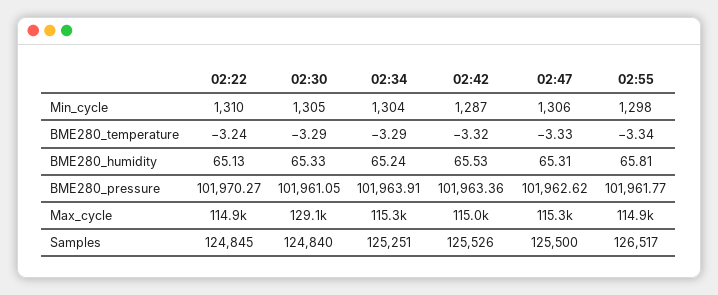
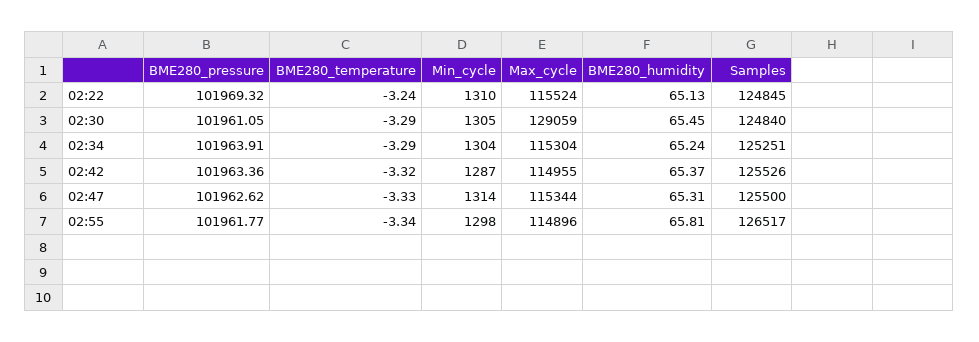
  {
    "02:22": {
      "Min_cycle": 1310,
      "BME280_temperature": -3.24,
      "BME280_humidity": 65.13,
-     "BME280_pressure": 101970.27,
+     "BME280_pressure": 101969.32,
-     "Max_cycle": 114900,
+     "Max_cycle": 115524,
      "Samples": 124845
    },
    "02:30": {
      "Min_cycle": 1305,
      "BME280_temperature": -3.29,
-     "BME280_humidity": 65.33,
+     "BME280_humidity": 65.45,
      "BME280_pressure": 101961.05,
      "Max_cycle": 129059,
      "Samples": 124840
    },
    "02:34": {
      "Min_cycle": 1304,
      "BME280_temperature": -3.29,
      "BME280_humidity": 65.24,
      "BME280_pressure": 101963.91,
      "Max_cycle": 115304,
      "Samples": 125251
    },
    "02:42": {
      "Min_cycle": 1287,
      "BME280_temperature": -3.32,
-     "BME280_humidity": 65.53,
+     "BME280_humidity": 65.37,
      "BME280_pressure": 101963.36,
      "Max_cycle": 114955,
      "Samples": 125526
    },
    "02:47": {
-     "Min_cycle": 1306,
+     "Min_cycle": 1314,
      "BME280_temperature": -3.33,
      "BME280_humidity": 65.31,
      "BME280_pressure": 101962.62,
      "Max_cycle": 115344,
      "Samples": 125500
    },
    "02:55": {
      "Min_cycle": 1298,
      "BME280_temperature": -3.34,
      "BME280_humidity": 65.81,
      "BME280_pressure": 101961.77,
      "Max_cycle": 114896,
      "Samples": 126517
    }
  }

